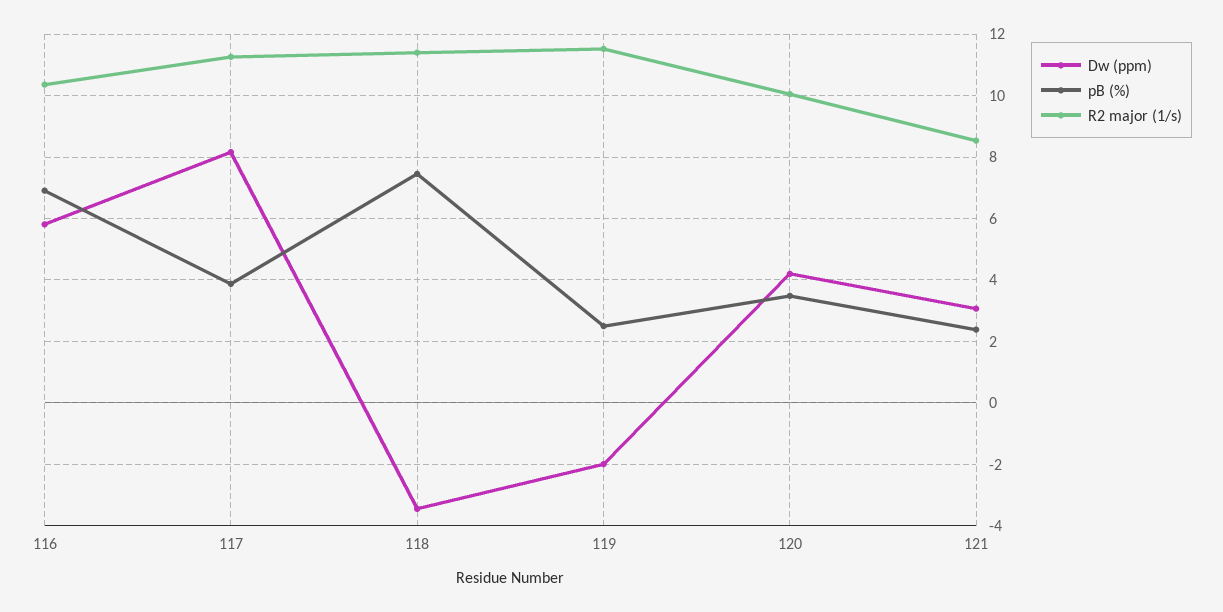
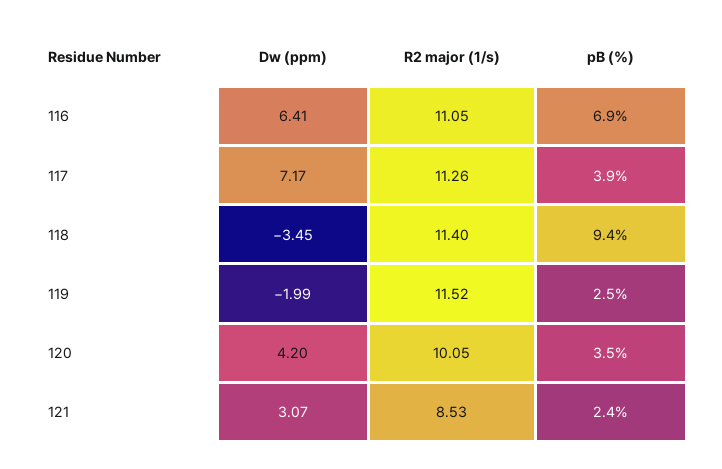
  {
    "Dw (ppm)": {
-     "116": 5.8,
+     "116": 6.41,
-     "117": 8.2,
+     "117": 7.17,
      "118": -3.45,
      "119": -1.99,
      "120": 4.2,
      "121": 3.07
    },
    "pB (%)": {
      "116": 6.9,
      "117": 3.9,
-     "118": 7.4,
+     "118": 9.4,
      "119": 2.5,
      "120": 3.5,
      "121": 2.4
    },
    "R2 major (1/s)": {
-     "116": 10.4,
+     "116": 11.05,
      "117": 11.26,
      "118": 11.4,
      "119": 11.52,
      "120": 10.05,
      "121": 8.53
    }
  }

